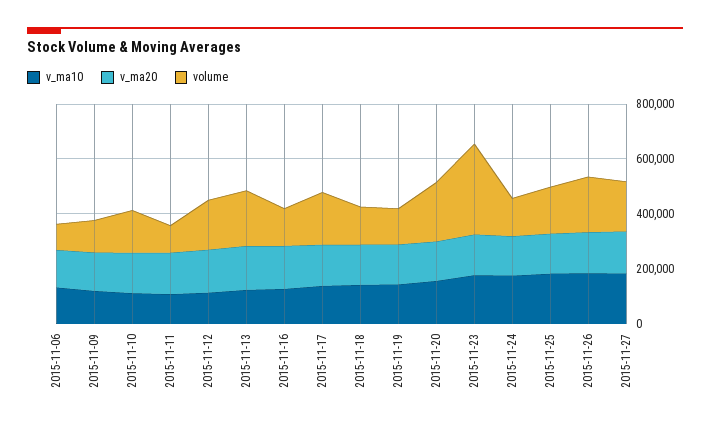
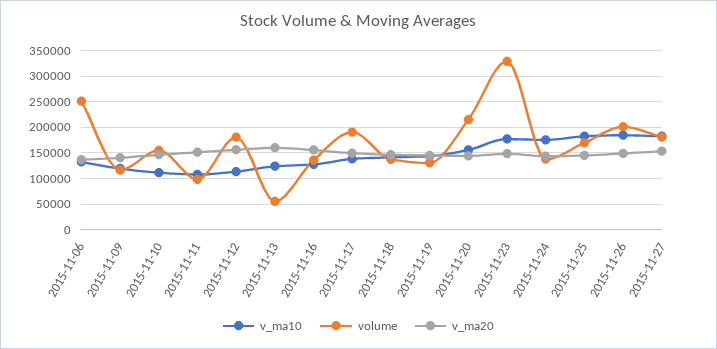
  {
    "v_ma10": {
      "2015-11-06": 125000,
      "2015-11-09": 125000,
      "2015-11-10": 100000,
      "2015-11-11": 100000,
      "2015-11-12": 125000,
      "2015-11-13": 125000,
      "2015-11-16": 125000,
      "2015-11-17": 150000,
      "2015-11-18": 150000,
      "2015-11-19": 150000,
      "2015-11-20": 150000,
      "2015-11-23": 175000,
      "2015-11-24": 175000,
      "2015-11-25": 175000,
      "2015-11-26": 175000,
      "2015-11-27": 175000
    },
    "v_ma20": {
      "2015-11-06": 125000,
      "2015-11-09": 150000,
      "2015-11-10": 150000,
      "2015-11-11": 150000,
      "2015-11-12": 150000,
      "2015-11-13": 150000,
      "2015-11-16": 150000,
      "2015-11-17": 150000,
      "2015-11-18": 150000,
      "2015-11-19": 150000,
      "2015-11-20": 150000,
      "2015-11-23": 150000,
      "2015-11-24": 150000,
      "2015-11-25": 150000,
      "2015-11-26": 150000,
      "2015-11-27": 150000
    },
    "volume": {
-     "2015-11-06": 100000,
+     "2015-11-06": 250000,
      "2015-11-09": 125000,
      "2015-11-10": 150000,
      "2015-11-11": 100000,
      "2015-11-12": 175000,
-     "2015-11-13": 200000,
+     "2015-11-13": 50000,
      "2015-11-16": 125000,
      "2015-11-17": 200000,
      "2015-11-18": 125000,
      "2015-11-19": 125000,
      "2015-11-20": 225000,
      "2015-11-23": 325000,
      "2015-11-24": 150000,
      "2015-11-25": 175000,
      "2015-11-26": 200000,
      "2015-11-27": 175000
    }
  }

